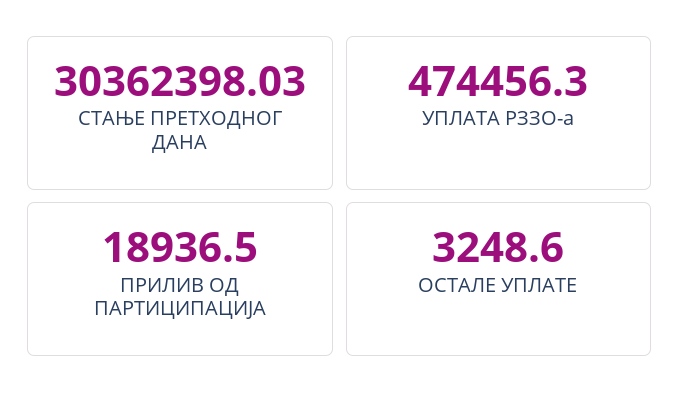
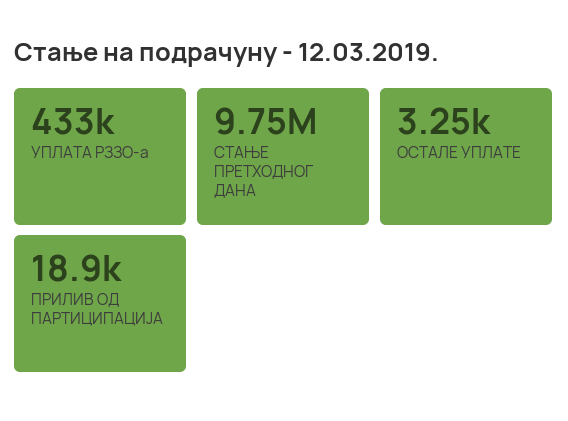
  {
-   "СТАЊЕ ПРЕТХОДНОГ ДАНА": 30362398.03,
+   "СТАЊЕ ПРЕТХОДНОГ ДАНА": 9750000,
-   "УПЛАТА РЗЗО-а": 474456.3,
+   "УПЛАТА РЗЗО-а": 433000,
    "ПРИЛИВ ОД ПАРТИЦИПАЦИЈА": 18936.5,
    "ОСТАЛЕ УПЛАТЕ": 3248.6
  }

